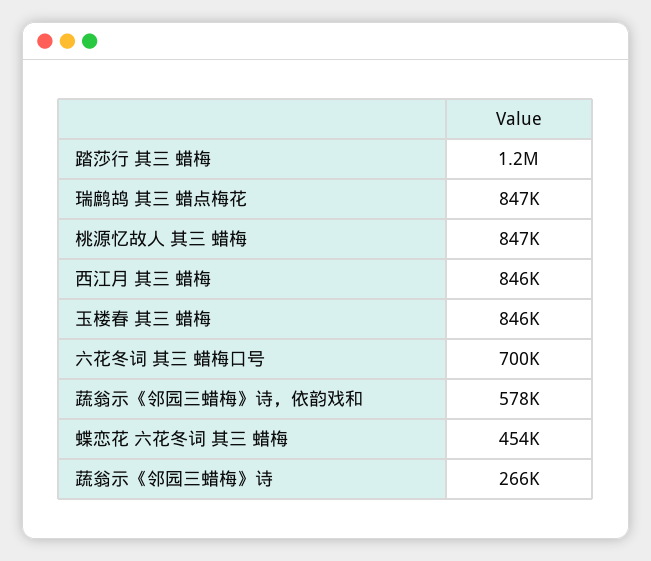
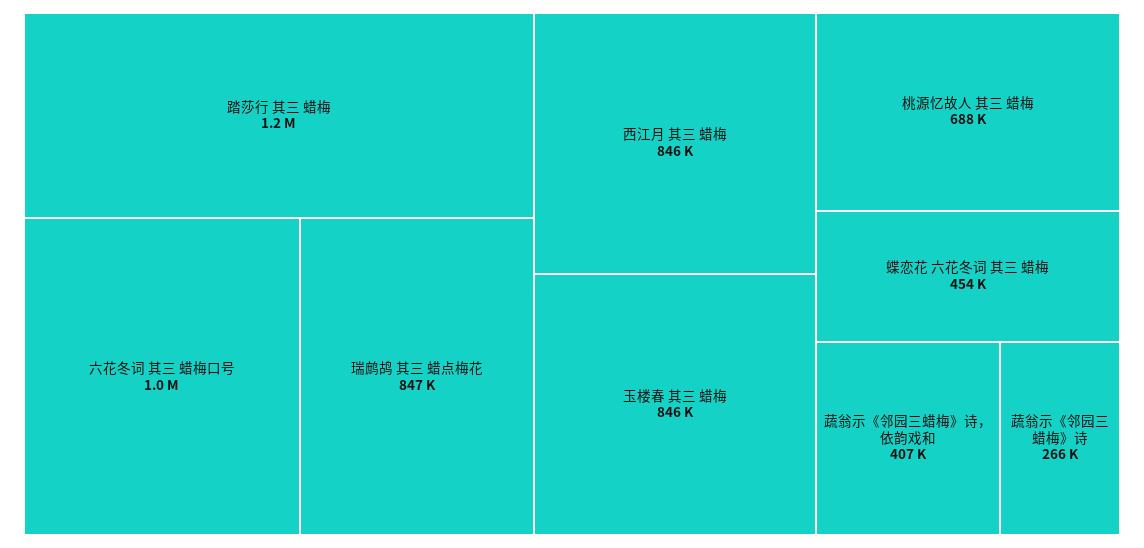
  {
    "踏莎行 其三 蜡梅": 1200000,
    "瑞鹧鸪 其三 蜡点梅花": 847000,
-   "桃源忆故人 其三 蜡梅": 847000,
+   "桃源忆故人 其三 蜡梅": 688000,
    "西江月 其三 蜡梅": 846000,
    "玉楼春 其三 蜡梅": 846000,
-   "六花冬词 其三 蜡梅口号": 700000,
+   "六花冬词 其三 蜡梅口号": 1000000,
-   "蔬翁示《邻园三蜡梅》诗，依韵戏和": 578000,
+   "蔬翁示《邻园三蜡梅》诗，依韵戏和": 407000,
    "蝶恋花 六花冬词 其三 蜡梅": 454000,
    "蔬翁示《邻园三蜡梅》诗": 266000
  }

